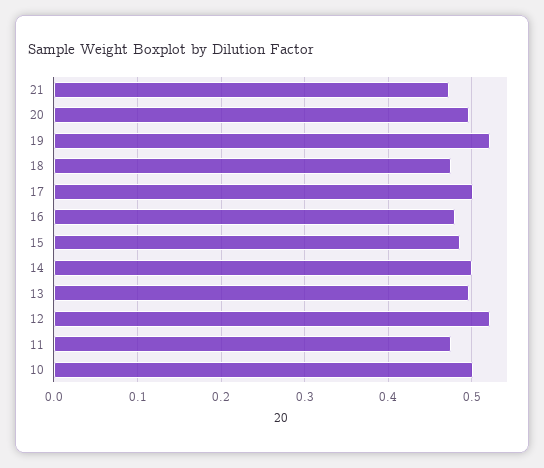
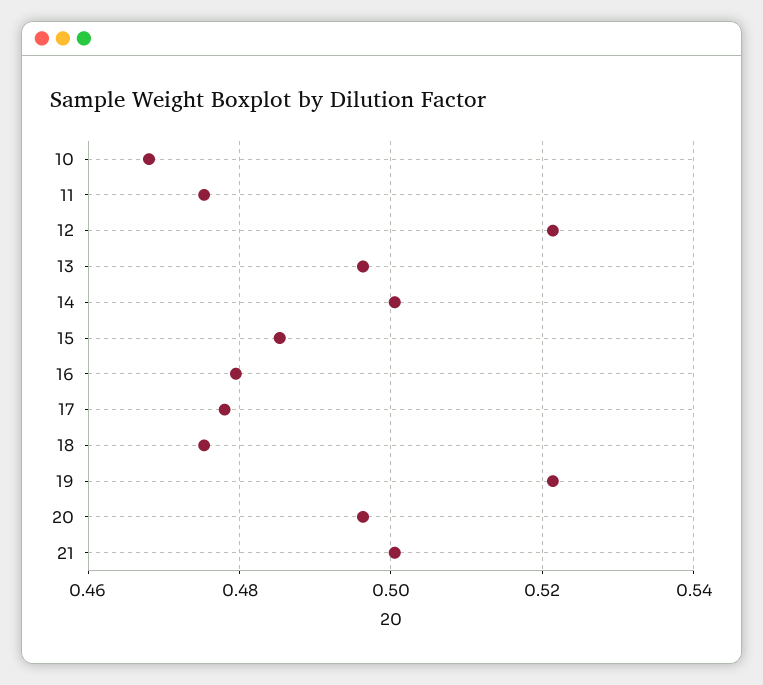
  {
-   "21": 0.47,
+   "21": 0.5,
    "20": 0.496,
    "19": 0.522,
    "18": 0.476,
-   "17": 0.5,
+   "17": 0.478,
    "16": 0.48,
    "15": 0.486,
    "14": 0.5,
    "13": 0.496,
    "12": 0.522,
    "11": 0.476,
-   "10": 0.5
+   "10": 0.468
  }

